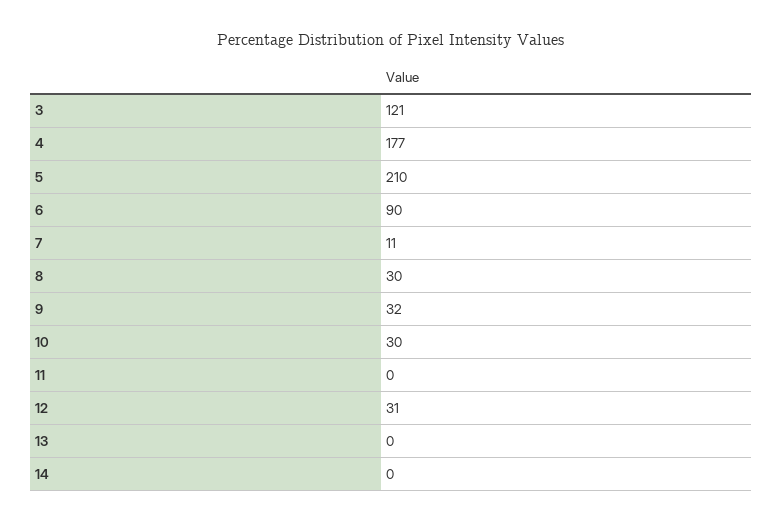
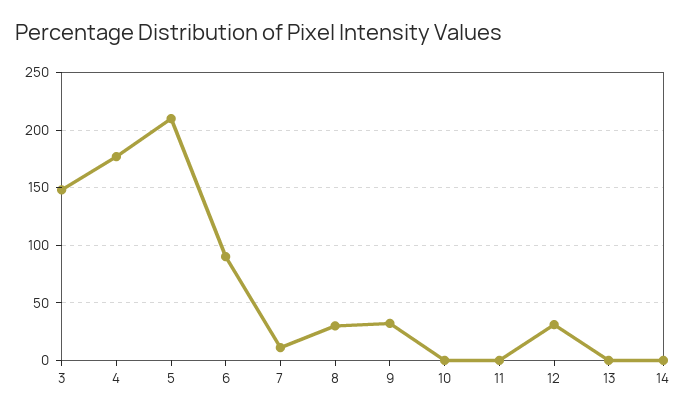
  {
-   "3": 121,
+   "3": 150,
    "4": 177,
    "5": 210,
    "6": 90,
    "7": 11,
    "8": 30,
    "9": 32,
-   "10": 30,
+   "10": 0,
    "11": 0,
    "12": 31,
    "13": 0,
    "14": 0
  }

